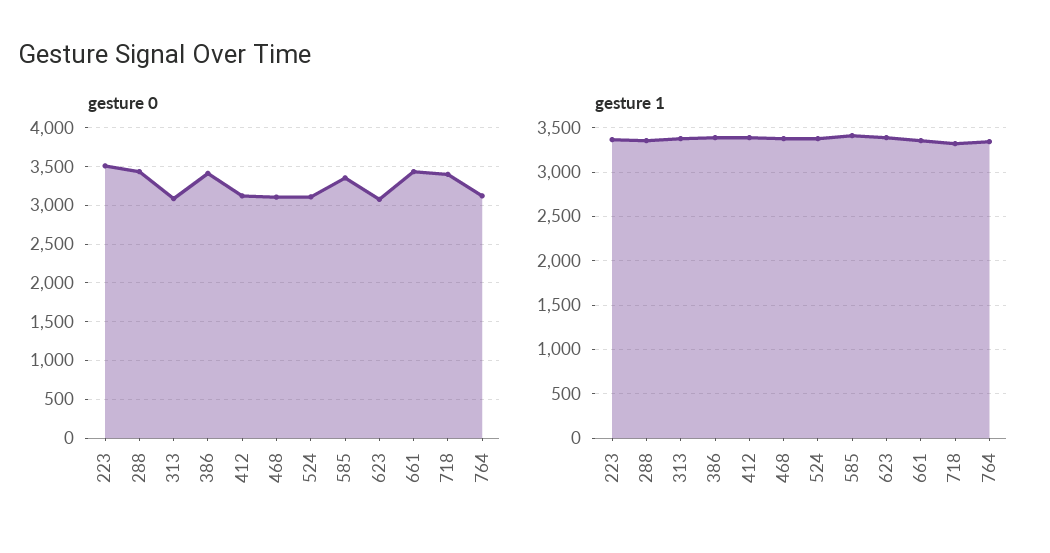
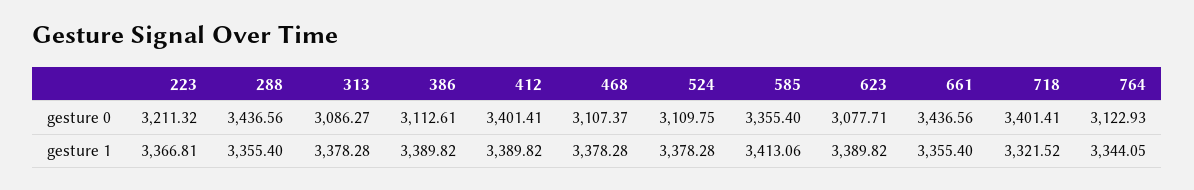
  {
    "gesture 0": {
-     "223": 3500,
+     "223": 3211.32,
      "288": 3436.56,
      "313": 3086.27,
-     "386": 3400,
+     "386": 3112.61,
-     "412": 3100,
+     "412": 3401.41,
      "468": 3107.37,
      "524": 3109.75,
      "585": 3355.4,
      "623": 3077.71,
      "661": 3436.56,
      "718": 3401.41,
      "764": 3122.93
    },
    "gesture 1": {
      "223": 3366.81,
      "288": 3355.4,
      "313": 3378.28,
      "386": 3389.82,
      "412": 3389.82,
      "468": 3378.28,
      "524": 3378.28,
      "585": 3413.06,
      "623": 3389.82,
      "661": 3355.4,
      "718": 3321.52,
      "764": 3344.05
    }
  }

